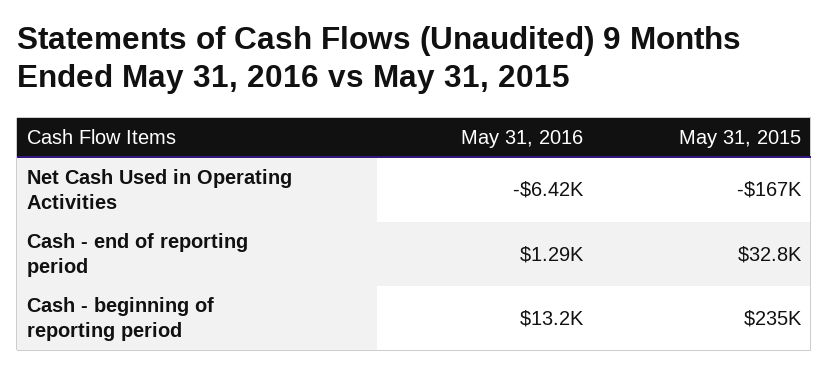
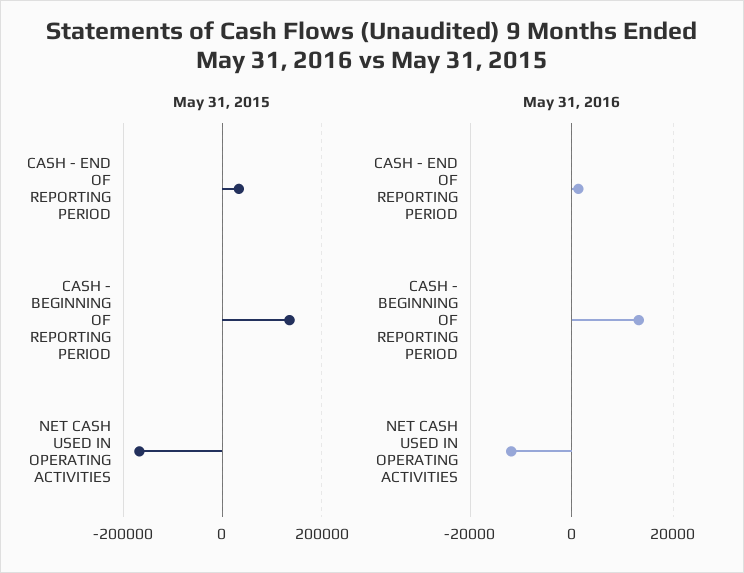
  {
    "May 31, 2016": {
-     "Net Cash Used in Operating Activities": -6420,
+     "Net Cash Used in Operating Activities": -12000,
      "Cash - end of reporting period": 1290,
      "Cash - beginning of reporting period": 13200
    },
    "May 31, 2015": {
      "Net Cash Used in Operating Activities": -167000,
      "Cash - end of reporting period": 32800,
-     "Cash - beginning of reporting period": 235000
+     "Cash - beginning of reporting period": 140000
    }
  }

